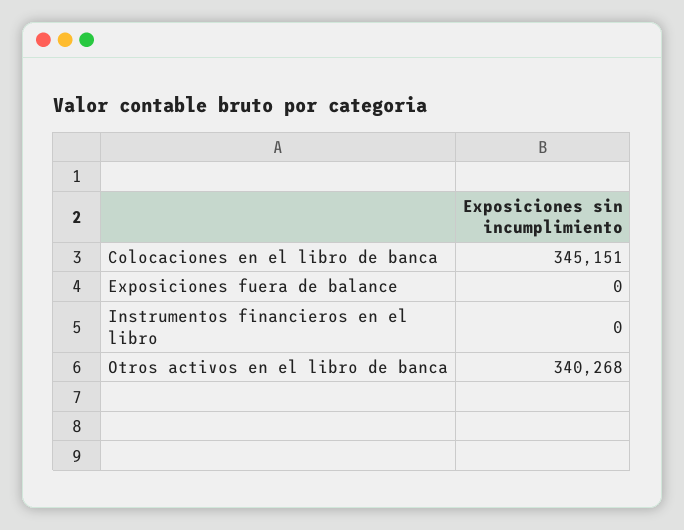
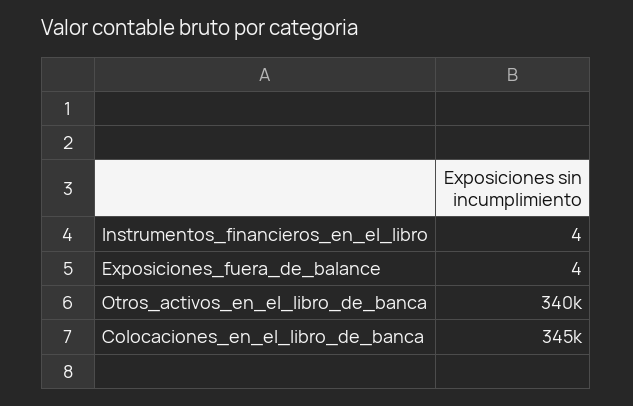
  {
    "Colocaciones en el libro de banca": 345151,
-   "Exposiciones fuera de balance": 0,
+   "Exposiciones fuera de balance": 4,
-   "Instrumentos financieros en el libro": 0,
+   "Instrumentos financieros en el libro": 4,
    "Otros activos en el libro de banca": 340268
  }

